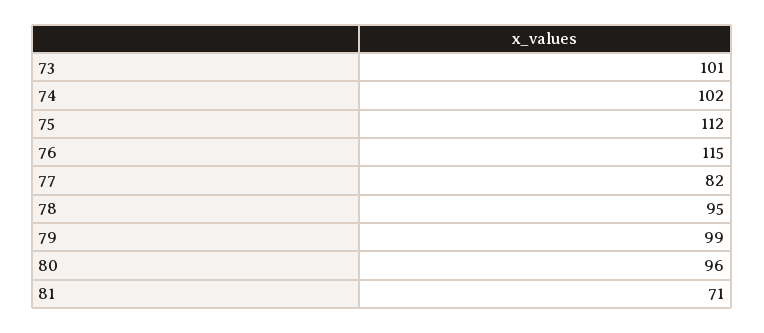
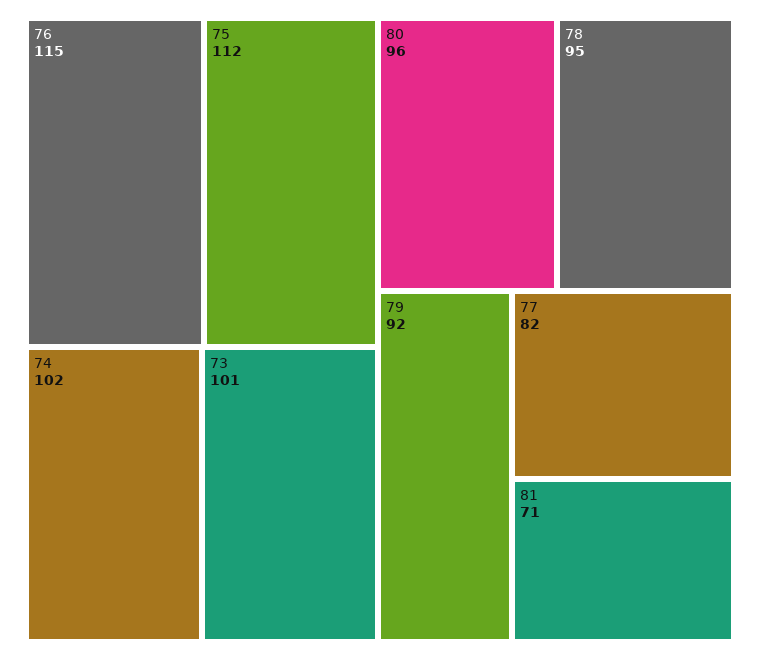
  {
    "73": 101,
    "74": 102,
    "75": 112,
    "76": 115,
    "77": 82,
    "78": 95,
-   "79": 99,
+   "79": 92,
    "80": 96,
    "81": 71
  }

